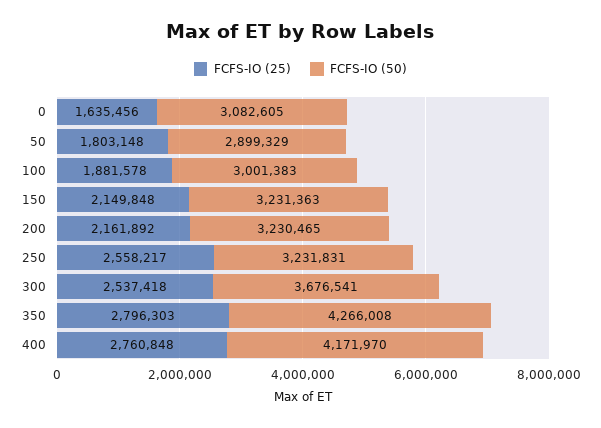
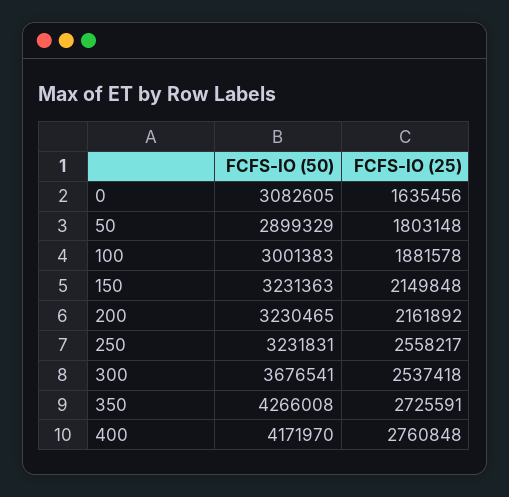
  {
    "FCFS-IO (25)": {
      "0": 1635456,
      "50": 1803148,
      "100": 1881578,
      "150": 2149848,
      "200": 2161892,
      "250": 2558217,
      "300": 2537418,
-     "350": 2796303,
+     "350": 2725591,
      "400": 2760848
    },
    "FCFS-IO (50)": {
      "0": 3082605,
      "50": 2899329,
      "100": 3001383,
      "150": 3231363,
      "200": 3230465,
      "250": 3231831,
      "300": 3676541,
      "350": 4266008,
      "400": 4171970
    }
  }

